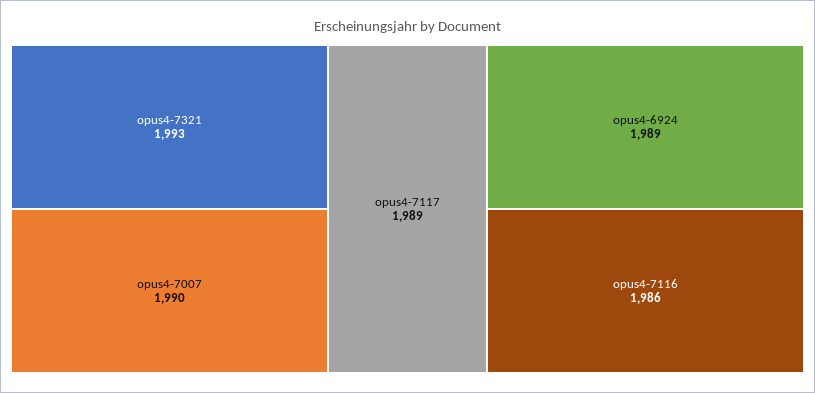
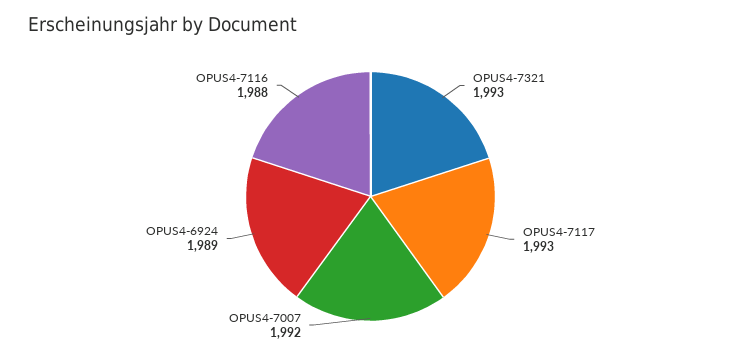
  {
    "opus4-7321": 1993,
-   "opus4-7007": 1990,
+   "opus4-7007": 1992,
-   "opus4-7117": 1989,
+   "opus4-7117": 1993,
    "opus4-6924": 1989,
-   "opus4-7116": 1986
+   "opus4-7116": 1988
  }

